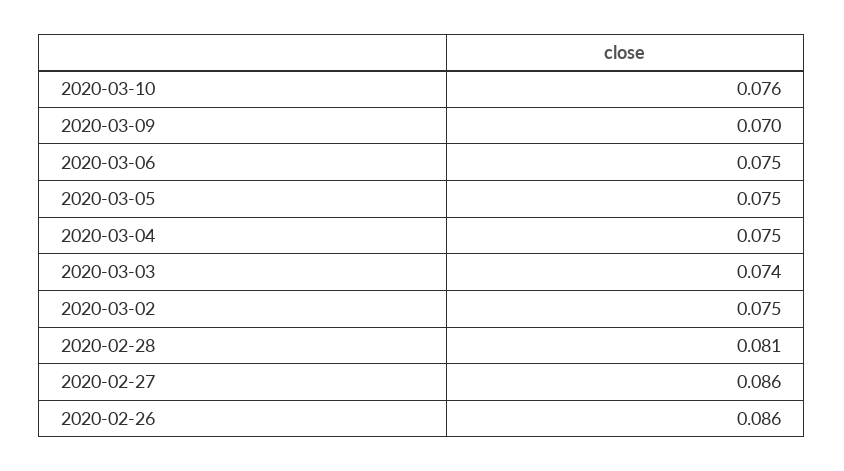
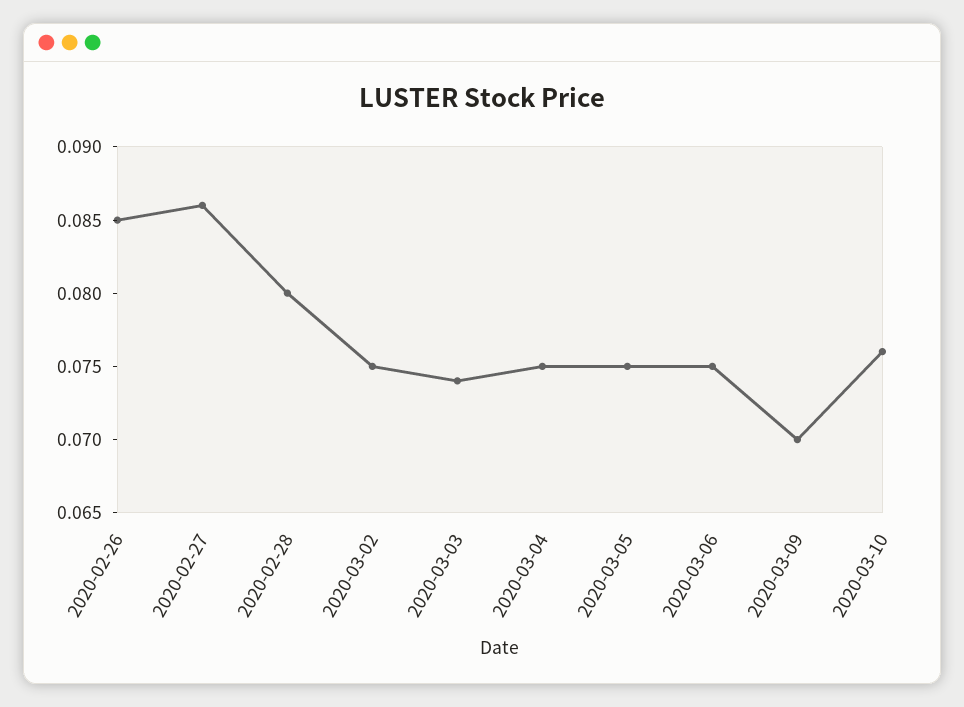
  {
    "2020-03-10": 0.076,
    "2020-03-09": 0.07,
    "2020-03-06": 0.075,
    "2020-03-05": 0.075,
    "2020-03-04": 0.075,
    "2020-03-03": 0.074,
    "2020-03-02": 0.075,
-   "2020-02-28": 0.081,
+   "2020-02-28": 0.08,
    "2020-02-27": 0.086,
-   "2020-02-26": 0.086
+   "2020-02-26": 0.085
  }

